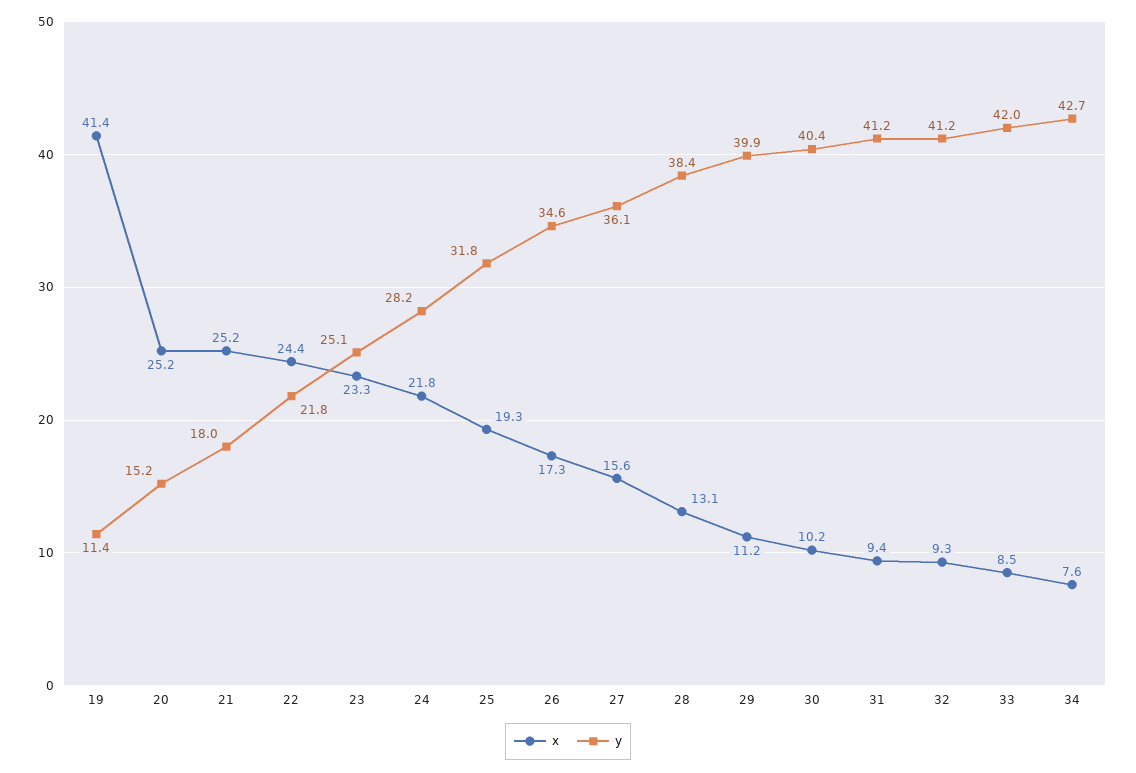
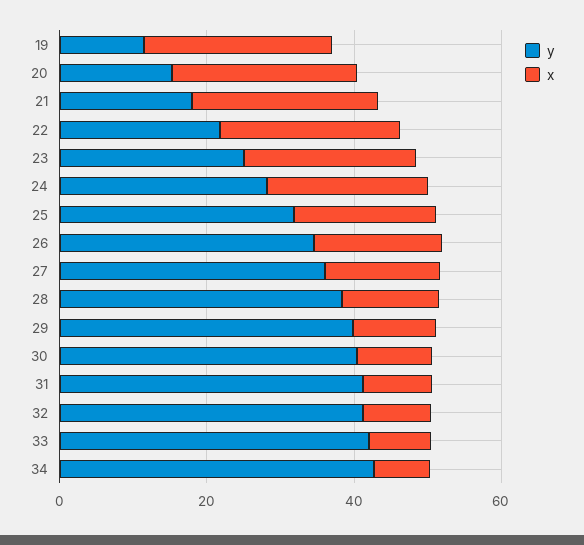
  {
    "x": {
-     "19": 41.4,
+     "19": 25,
      "20": 25.2,
      "21": 25.2,
      "22": 24.4,
      "23": 23.3,
      "24": 21.8,
      "25": 19.3,
      "26": 17.3,
      "27": 15.6,
      "28": 13.1,
      "29": 11.2,
      "30": 10.2,
      "31": 9.4,
      "32": 9.3,
      "33": 8.5,
      "34": 7.6
    },
    "y": {
      "19": 11.4,
      "20": 15.2,
      "21": 18,
      "22": 21.8,
      "23": 25.1,
      "24": 28.2,
      "25": 31.8,
      "26": 34.6,
      "27": 36.1,
      "28": 38.4,
      "29": 39.9,
      "30": 40.4,
      "31": 41.2,
      "32": 41.2,
      "33": 42,
      "34": 42.7
    }
  }

